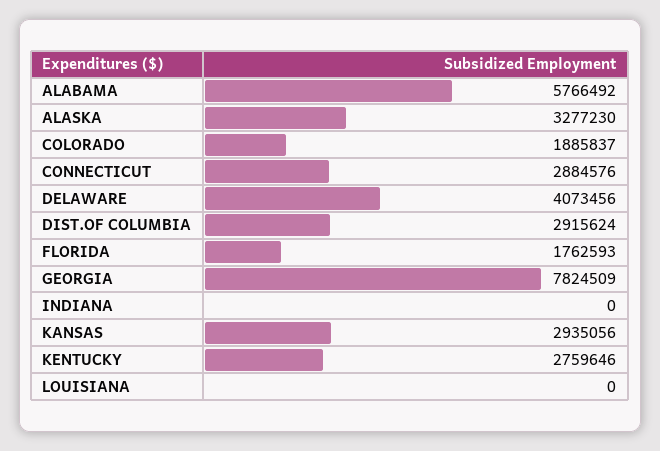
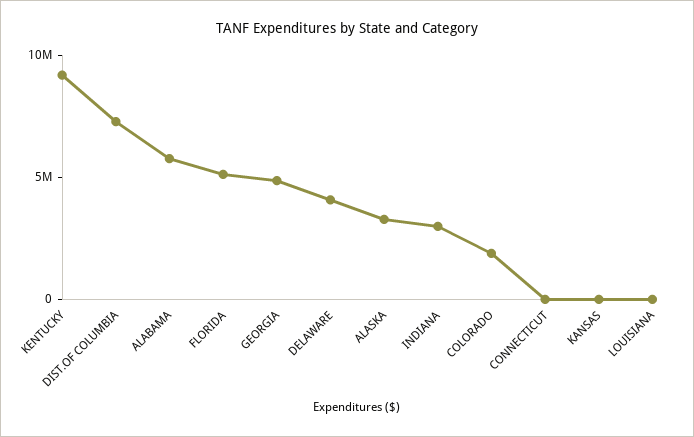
  {
    "ALABAMA": 5766492,
    "ALASKA": 3277230,
    "COLORADO": 1885837,
-   "CONNECTICUT": 2884576,
+   "CONNECTICUT": 0,
    "DELAWARE": 4073456,
-   "DIST.OF COLUMBIA": 2915624,
+   "DIST.OF COLUMBIA": 7000000,
-   "FLORIDA": 1762593,
+   "FLORIDA": 5000000,
-   "GEORGIA": 7824509,
+   "GEORGIA": 5000000,
-   "INDIANA": 0,
+   "INDIANA": 3000000,
-   "KANSAS": 2935056,
+   "KANSAS": 0,
-   "KENTUCKY": 2759646,
+   "KENTUCKY": 9000000,
    "LOUISIANA": 0
  }

